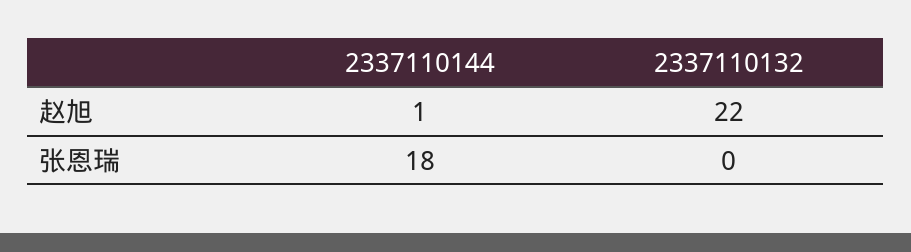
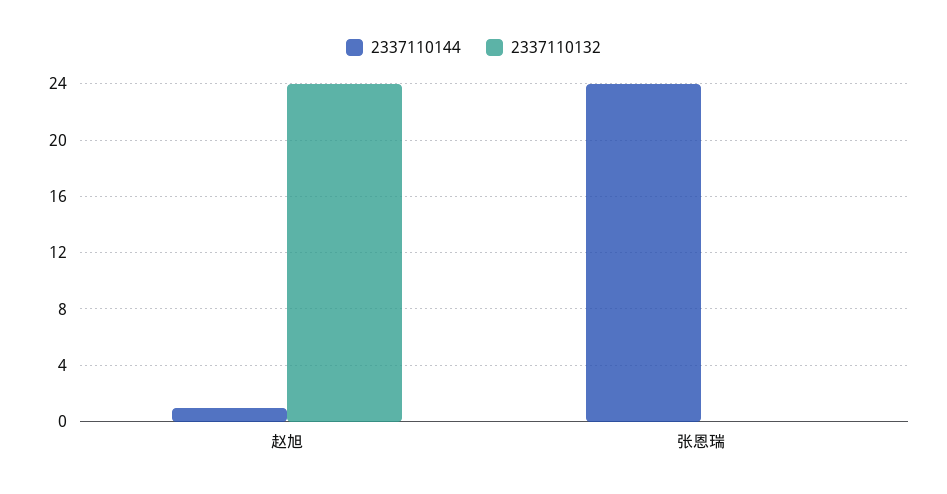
  {
    "2337110144": {
      "赵旭": 1,
-     "张恩瑞": 18
+     "张恩瑞": 24
    },
    "2337110132": {
-     "赵旭": 22,
+     "赵旭": 24,
      "张恩瑞": 0
    }
  }

